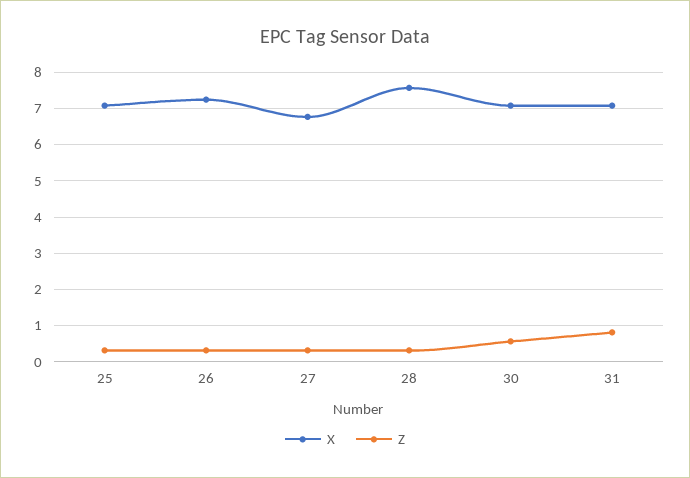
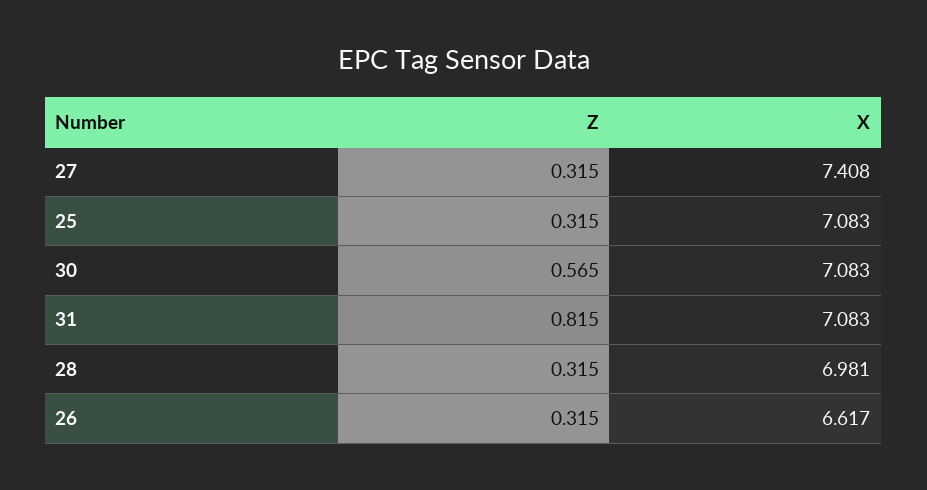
  {
    "X": {
      "25": 7.083,
-     "26": 7.2,
+     "26": 6.617,
-     "27": 6.8,
+     "27": 7.408,
-     "28": 7.6,
+     "28": 6.981,
      "30": 7.083,
      "31": 7.083
    },
    "Z": {
      "25": 0.315,
      "26": 0.315,
      "27": 0.315,
      "28": 0.315,
      "30": 0.565,
      "31": 0.815
    }
  }

